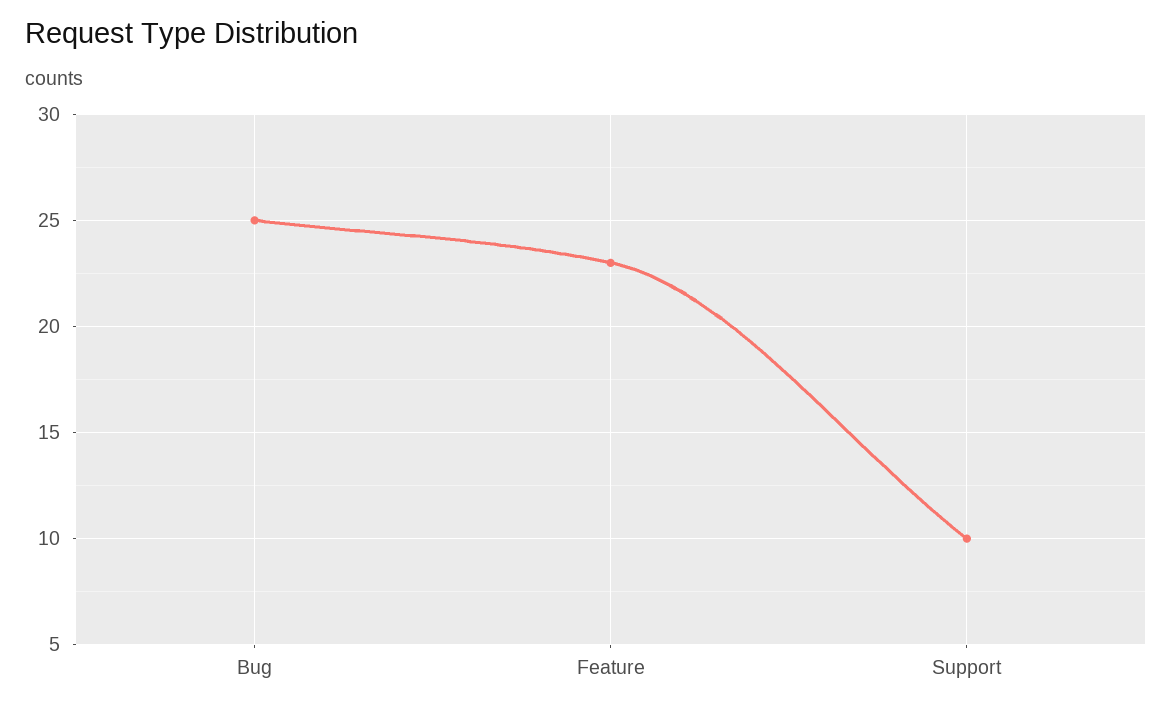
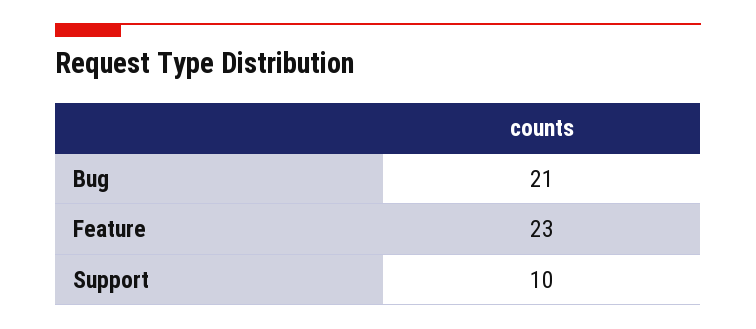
  {
-   "Bug": 25,
+   "Bug": 21,
    "Feature": 23,
    "Support": 10
  }

